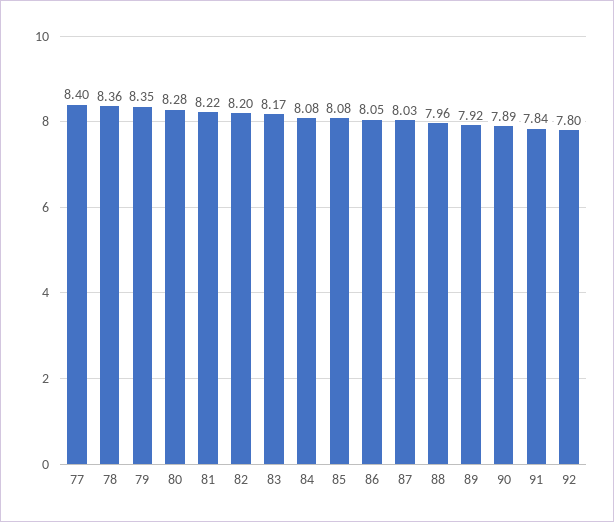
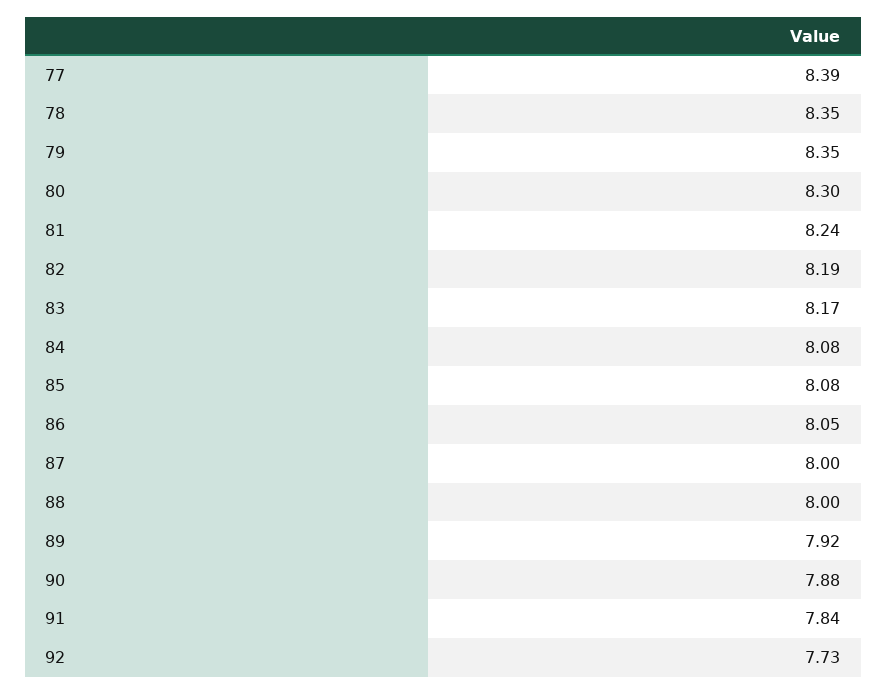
  {
-   "77": 8.4,
+   "77": 8.39,
-   "78": 8.36,
+   "78": 8.35,
    "79": 8.35,
-   "80": 8.28,
+   "80": 8.3,
-   "81": 8.22,
+   "81": 8.24,
-   "82": 8.2,
+   "82": 8.19,
    "83": 8.17,
    "84": 8.08,
    "85": 8.08,
    "86": 8.05,
-   "87": 8.03,
+   "87": 8,
-   "88": 7.96,
+   "88": 8,
    "89": 7.92,
-   "90": 7.89,
+   "90": 7.88,
    "91": 7.84,
-   "92": 7.8
+   "92": 7.73
  }

